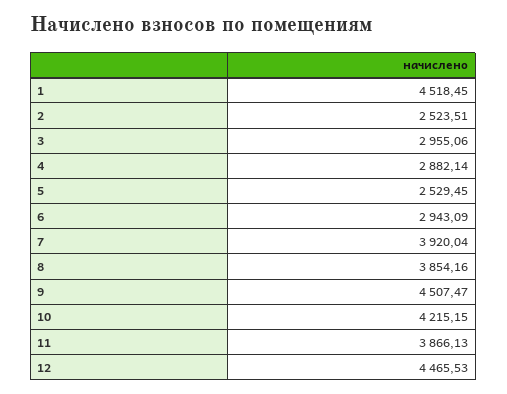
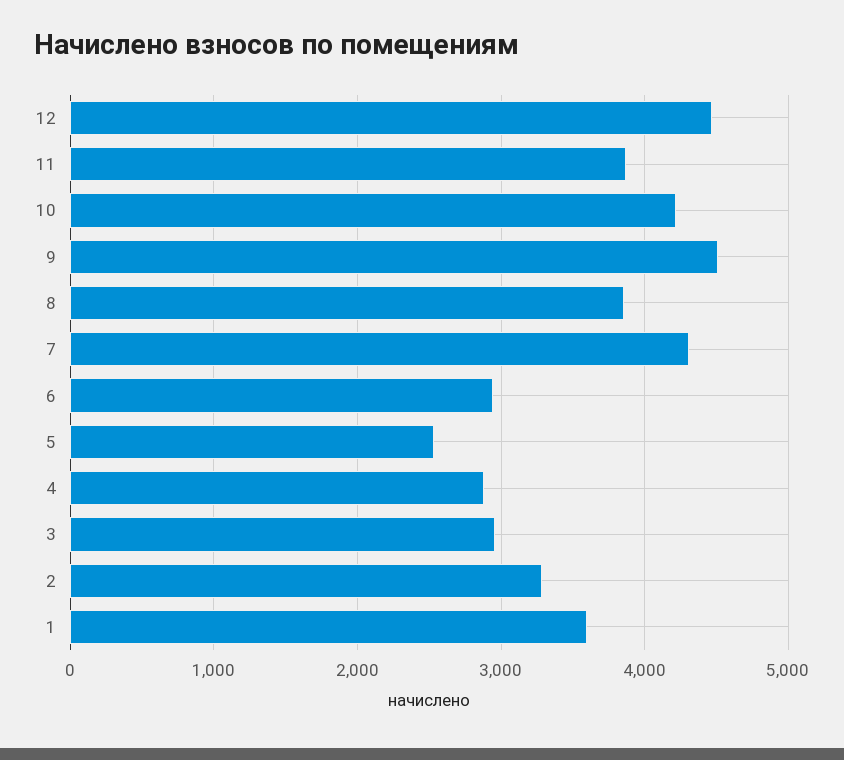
  {
-   "1": 4518.45,
+   "1": 3600,
-   "2": 2523.51,
+   "2": 3300,
    "3": 2955.06,
    "4": 2882.14,
    "5": 2529.45,
    "6": 2943.09,
-   "7": 3920.04,
+   "7": 4300,
    "8": 3854.16,
    "9": 4507.47,
    "10": 4215.15,
    "11": 3866.13,
    "12": 4465.53
  }

